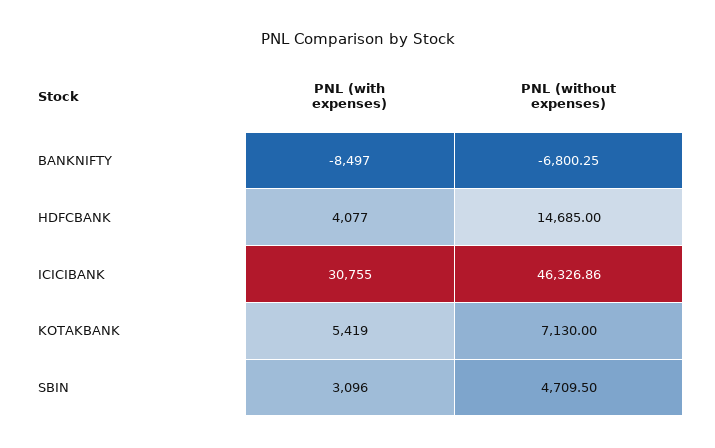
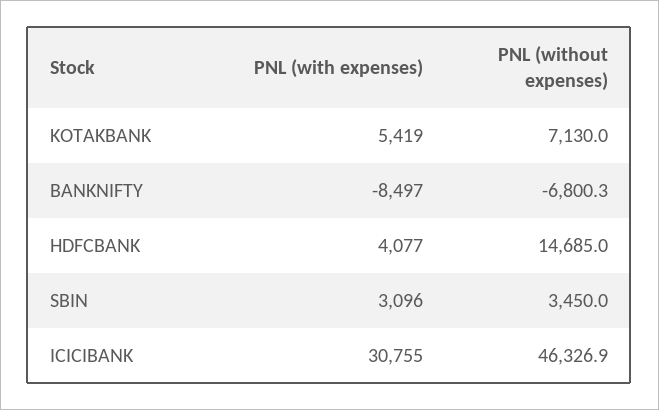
  {
    "PNL (with expenses)": {
      "BANKNIFTY": -8497,
      "HDFCBANK": 4077,
      "ICICIBANK": 30755,
      "KOTAKBANK": 5419,
      "SBIN": 3096
    },
    "PNL (without expenses)": {
      "BANKNIFTY": -6800.25,
      "HDFCBANK": 14685,
      "ICICIBANK": 46326.86,
      "KOTAKBANK": 7130,
-     "SBIN": 4709.5
+     "SBIN": 3450
    }
  }

